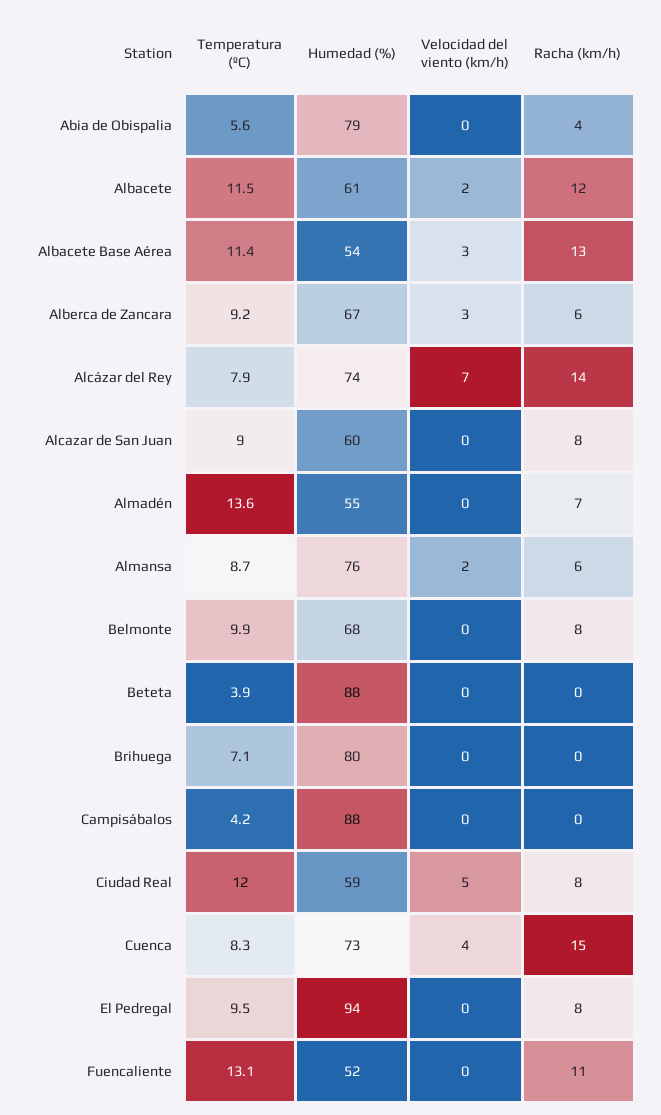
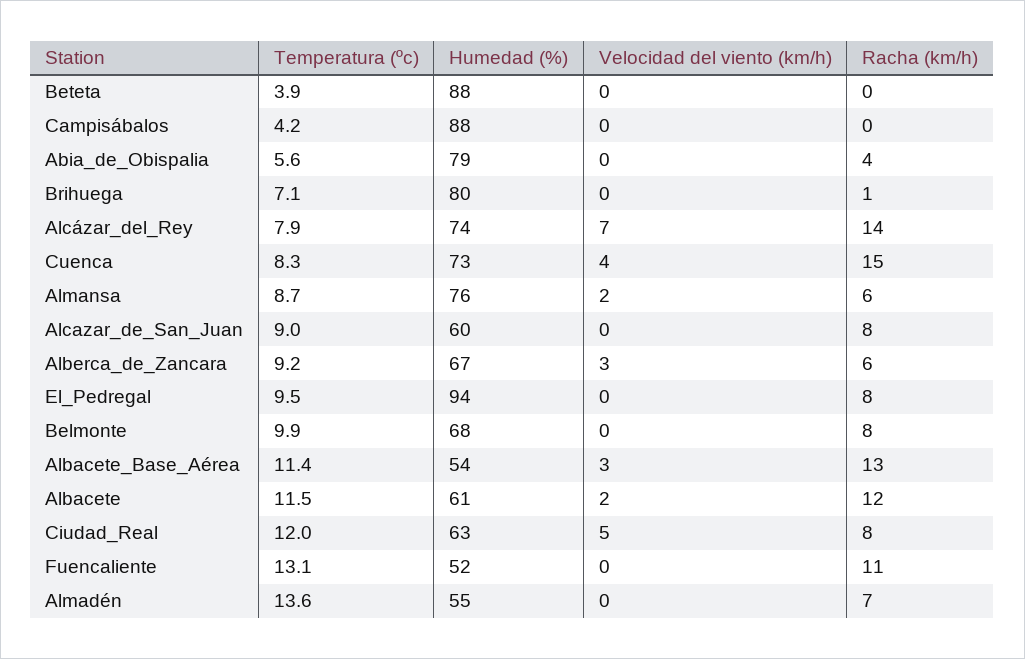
  {
    "Temperatura (ºC)": {
      "Abia de Obispalia": 5.6,
      "Albacete": 11.5,
      "Albacete Base Aérea": 11.4,
      "Alberca de Zancara": 9.2,
      "Alcázar del Rey": 7.9,
      "Alcazar de San Juan": 9,
      "Almadén": 13.6,
      "Almansa": 8.7,
      "Belmonte": 9.9,
      "Beteta": 3.9,
      "Brihuega": 7.1,
      "Campisábalos": 4.2,
      "Ciudad Real": 12,
      "Cuenca": 8.3,
      "El Pedregal": 9.5,
      "Fuencaliente": 13.1
    },
    "Humedad (%)": {
      "Abia de Obispalia": 79,
      "Albacete": 61,
      "Albacete Base Aérea": 54,
      "Alberca de Zancara": 67,
      "Alcázar del Rey": 74,
      "Alcazar de San Juan": 60,
      "Almadén": 55,
      "Almansa": 76,
      "Belmonte": 68,
      "Beteta": 88,
      "Brihuega": 80,
      "Campisábalos": 88,
-     "Ciudad Real": 59,
+     "Ciudad Real": 63,
      "Cuenca": 73,
      "El Pedregal": 94,
      "Fuencaliente": 52
    },
    "Velocidad del viento (km/h)": {
      "Abia de Obispalia": 0,
      "Albacete": 2,
      "Albacete Base Aérea": 3,
      "Alberca de Zancara": 3,
      "Alcázar del Rey": 7,
      "Alcazar de San Juan": 0,
      "Almadén": 0,
      "Almansa": 2,
      "Belmonte": 0,
      "Beteta": 0,
      "Brihuega": 0,
      "Campisábalos": 0,
      "Ciudad Real": 5,
      "Cuenca": 4,
      "El Pedregal": 0,
      "Fuencaliente": 0
    },
    "Racha (km/h)": {
      "Abia de Obispalia": 4,
      "Albacete": 12,
      "Albacete Base Aérea": 13,
      "Alberca de Zancara": 6,
      "Alcázar del Rey": 14,
      "Alcazar de San Juan": 8,
      "Almadén": 7,
      "Almansa": 6,
      "Belmonte": 8,
      "Beteta": 0,
-     "Brihuega": 0,
+     "Brihuega": 1,
      "Campisábalos": 0,
      "Ciudad Real": 8,
      "Cuenca": 15,
      "El Pedregal": 8,
      "Fuencaliente": 11
    }
  }

